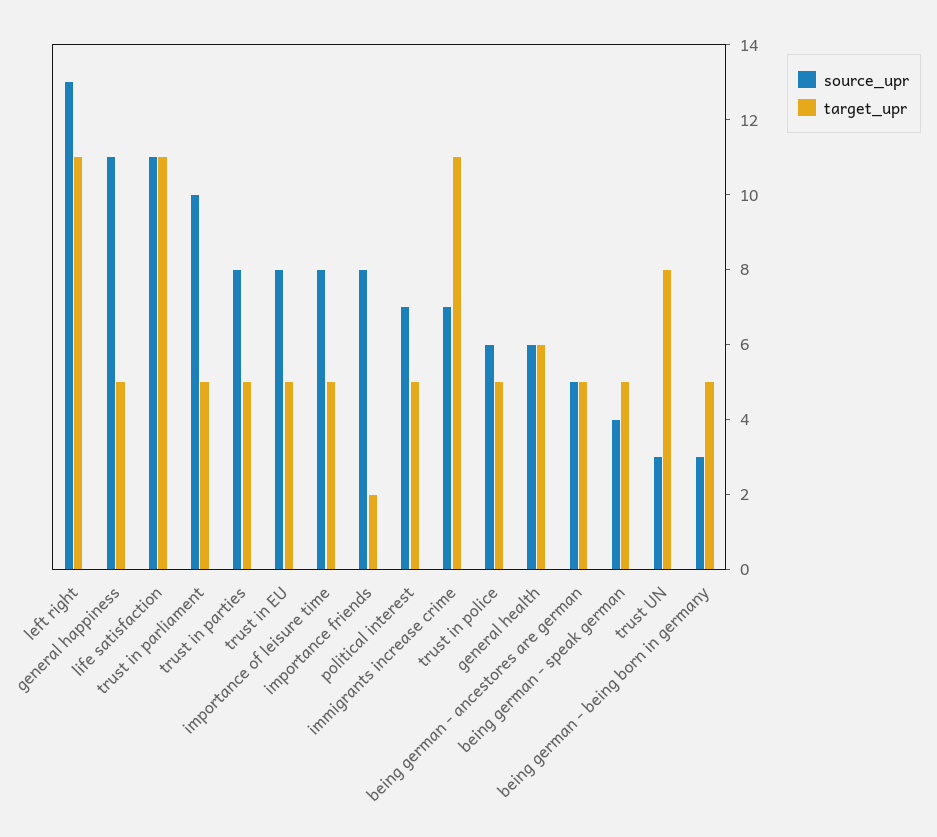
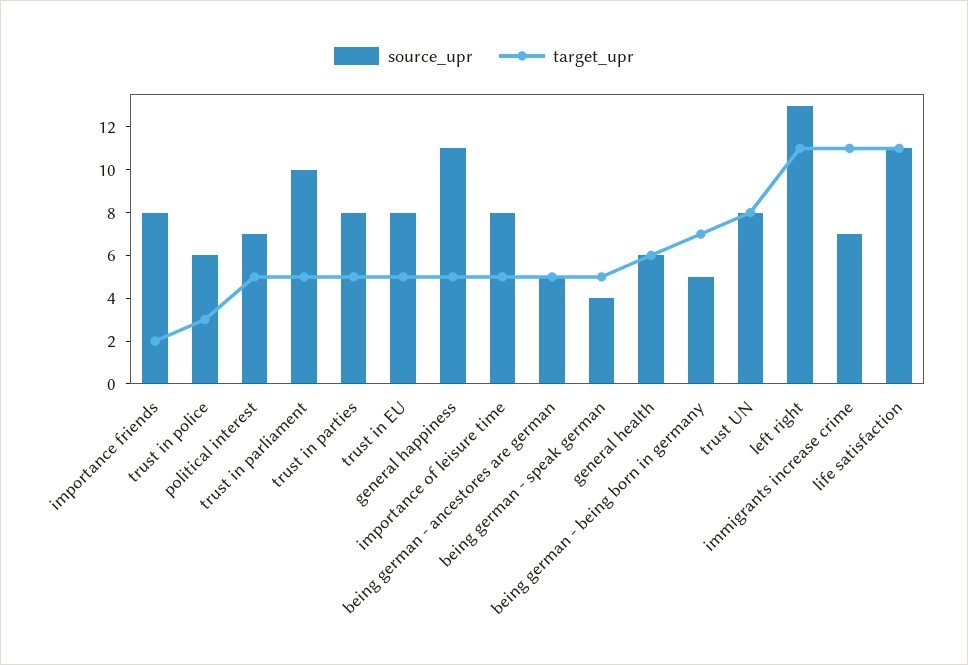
  {
    "source_upr": {
      "left right": 13,
      "general happiness": 11,
      "life satisfaction": 11,
      "trust in parliament": 10,
      "trust in parties": 8,
      "trust in EU": 8,
      "importance of leisure time": 8,
      "importance friends": 8,
      "political interest": 7,
      "immigrants increase crime": 7,
      "trust in police": 6,
      "general health": 6,
      "being german - ancestores are german": 5,
      "being german - speak german": 4,
-     "trust UN": 3,
+     "trust UN": 8,
-     "being german - being born in germany": 3
+     "being german - being born in germany": 5
    },
    "target_upr": {
      "left right": 11,
      "general happiness": 5,
      "life satisfaction": 11,
      "trust in parliament": 5,
      "trust in parties": 5,
      "trust in EU": 5,
      "importance of leisure time": 5,
      "importance friends": 2,
      "political interest": 5,
      "immigrants increase crime": 11,
-     "trust in police": 5,
+     "trust in police": 3,
      "general health": 6,
      "being german - ancestores are german": 5,
      "being german - speak german": 5,
      "trust UN": 8,
-     "being german - being born in germany": 5
+     "being german - being born in germany": 7
    }
  }

